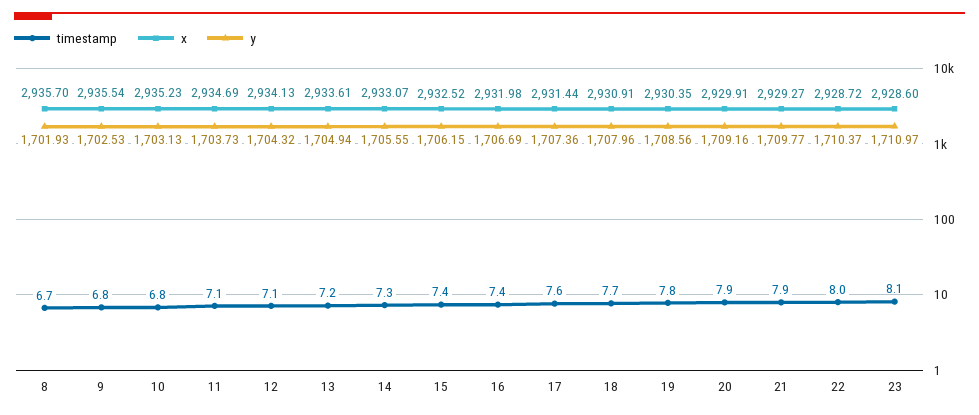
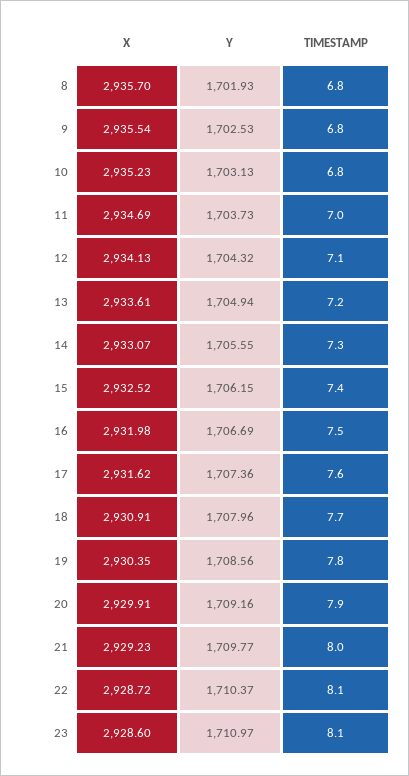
  {
    "timestamp": {
-     "8": 6.7,
+     "8": 6.8,
      "9": 6.8,
      "10": 6.8,
-     "11": 7.1,
+     "11": 7,
      "12": 7.1,
      "13": 7.2,
      "14": 7.3,
      "15": 7.4,
-     "16": 7.4,
+     "16": 7.5,
      "17": 7.6,
      "18": 7.7,
      "19": 7.8,
      "20": 7.9,
-     "21": 7.9,
+     "21": 8,
-     "22": 8,
+     "22": 8.1,
      "23": 8.1
    },
    "x": {
      "8": 2935.7,
      "9": 2935.54,
      "10": 2935.23,
      "11": 2934.69,
      "12": 2934.13,
      "13": 2933.61,
      "14": 2933.07,
      "15": 2932.52,
      "16": 2931.98,
-     "17": 2931.44,
+     "17": 2931.62,
      "18": 2930.91,
      "19": 2930.35,
      "20": 2929.91,
-     "21": 2929.27,
+     "21": 2929.23,
      "22": 2928.72,
      "23": 2928.6
    },
    "y": {
      "8": 1701.93,
      "9": 1702.53,
      "10": 1703.13,
      "11": 1703.73,
      "12": 1704.32,
      "13": 1704.94,
      "14": 1705.55,
      "15": 1706.15,
      "16": 1706.69,
      "17": 1707.36,
      "18": 1707.96,
      "19": 1708.56,
      "20": 1709.16,
      "21": 1709.77,
      "22": 1710.37,
      "23": 1710.97
    }
  }

